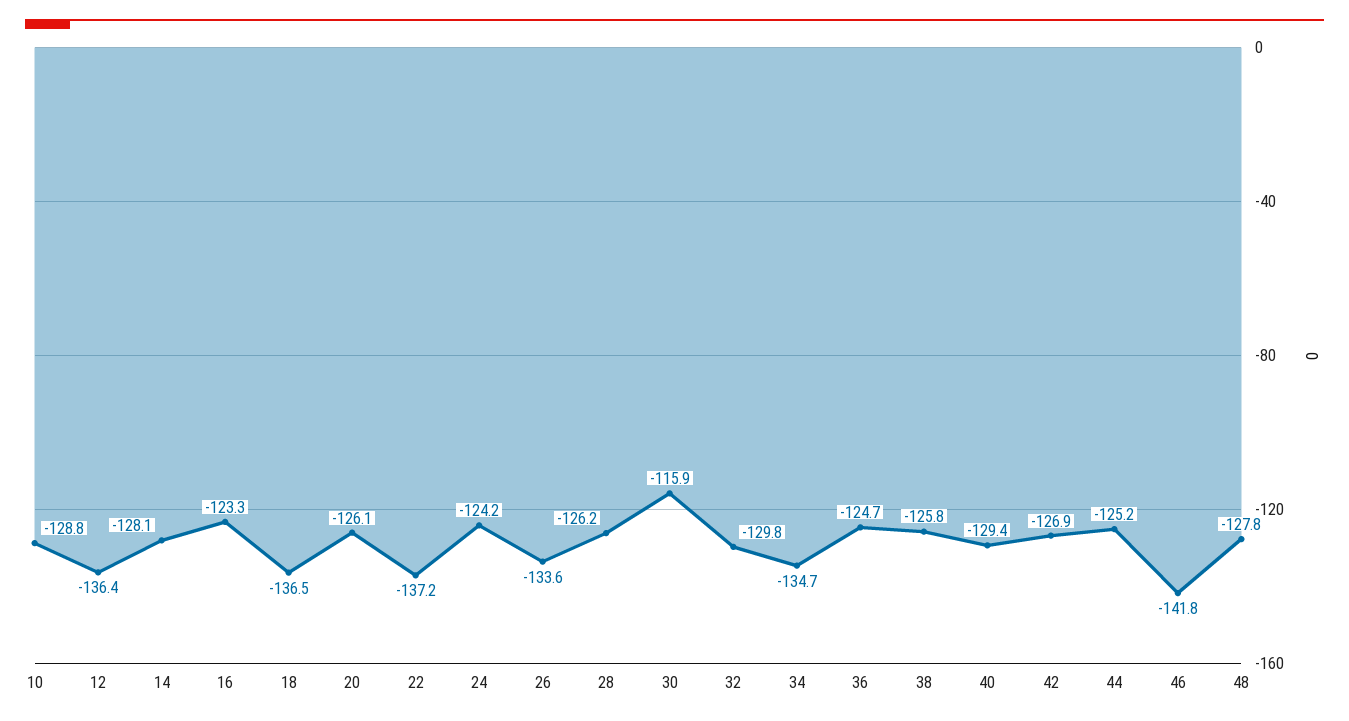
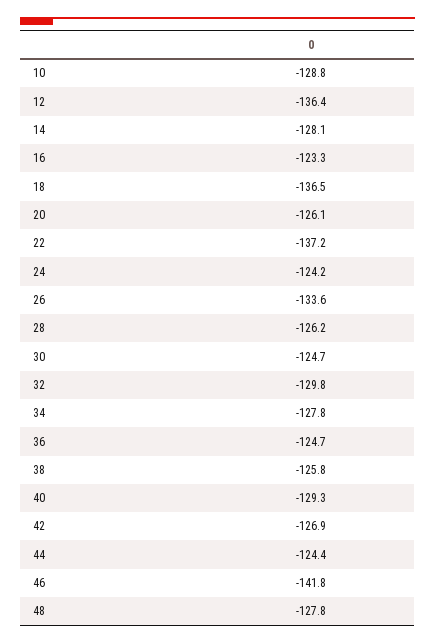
  {
    "10": -128.8,
    "12": -136.4,
    "14": -128.1,
    "16": -123.3,
    "18": -136.5,
    "20": -126.1,
    "22": -137.2,
    "24": -124.2,
    "26": -133.6,
    "28": -126.2,
-   "30": -115.9,
+   "30": -124.7,
    "32": -129.8,
-   "34": -134.7,
+   "34": -127.8,
    "36": -124.7,
    "38": -125.8,
-   "40": -129.4,
+   "40": -129.3,
    "42": -126.9,
-   "44": -125.2,
+   "44": -124.4,
    "46": -141.8,
    "48": -127.8
  }

